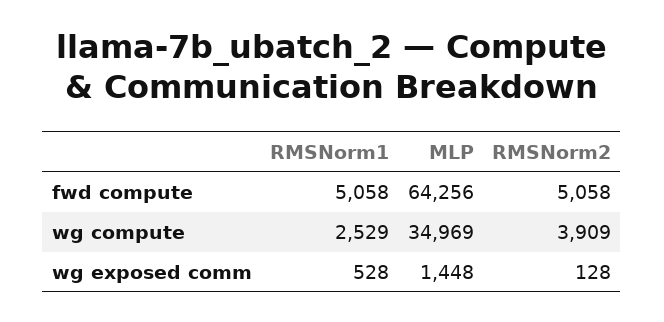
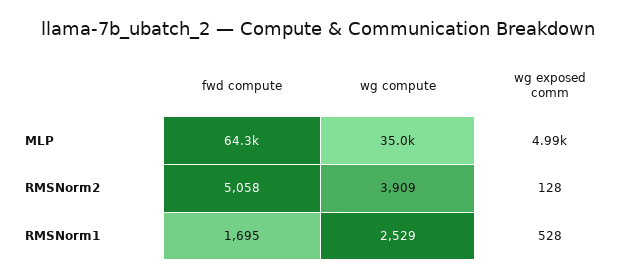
  {
    "RMSNorm1": {
-     "fwd compute": 5058,
+     "fwd compute": 1695,
      "wg compute": 2529,
      "wg exposed comm": 528
    },
    "MLP": {
      "fwd compute": 64256,
      "wg compute": 34969,
-     "wg exposed comm": 1448
+     "wg exposed comm": 4990
    },
    "RMSNorm2": {
      "fwd compute": 5058,
      "wg compute": 3909,
      "wg exposed comm": 128
    }
  }

